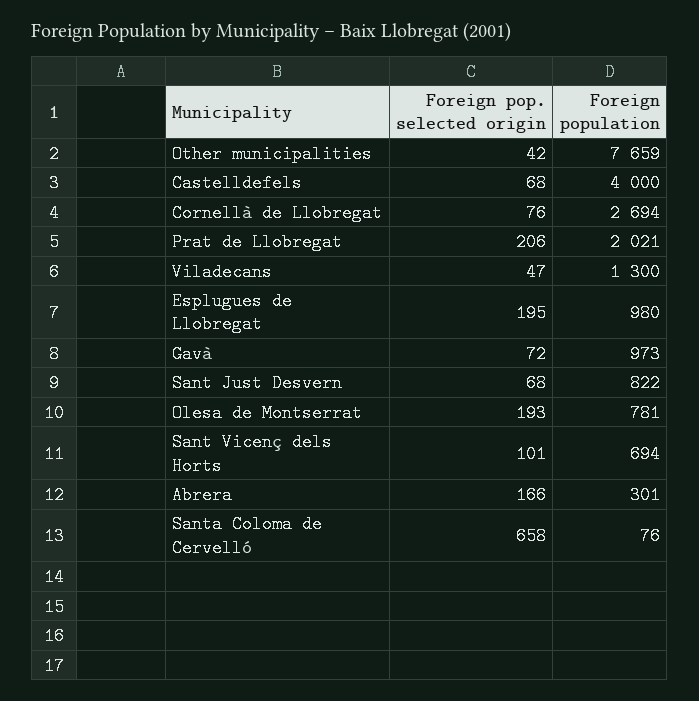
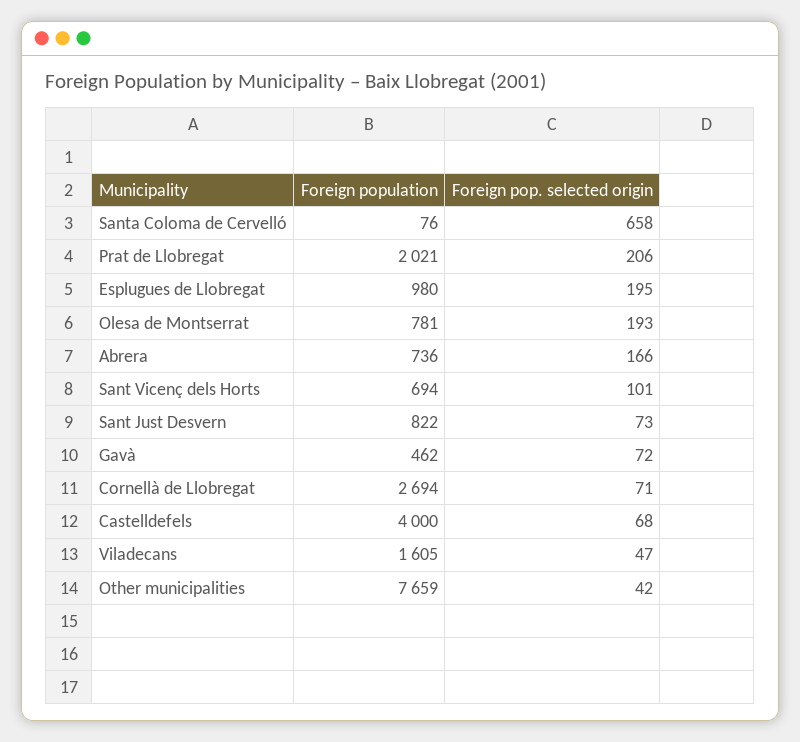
  {
    "Foreign pop. selected origin": {
      "Other municipalities": 42,
      "Castelldefels": 68,
-     "Cornellà de Llobregat": 76,
+     "Cornellà de Llobregat": 71,
      "Prat de Llobregat": 206,
      "Viladecans": 47,
      "Esplugues de Llobregat": 195,
      "Gavà": 72,
-     "Sant Just Desvern": 68,
+     "Sant Just Desvern": 73,
      "Olesa de Montserrat": 193,
      "Sant Vicenç dels Horts": 101,
      "Abrera": 166,
      "Santa Coloma de Cervelló": 658
    },
    "Foreign population": {
      "Other municipalities": 7659,
      "Castelldefels": 4000,
      "Cornellà de Llobregat": 2694,
      "Prat de Llobregat": 2021,
-     "Viladecans": 1300,
+     "Viladecans": 1605,
      "Esplugues de Llobregat": 980,
-     "Gavà": 973,
+     "Gavà": 462,
      "Sant Just Desvern": 822,
      "Olesa de Montserrat": 781,
      "Sant Vicenç dels Horts": 694,
-     "Abrera": 301,
+     "Abrera": 736,
      "Santa Coloma de Cervelló": 76
    }
  }

